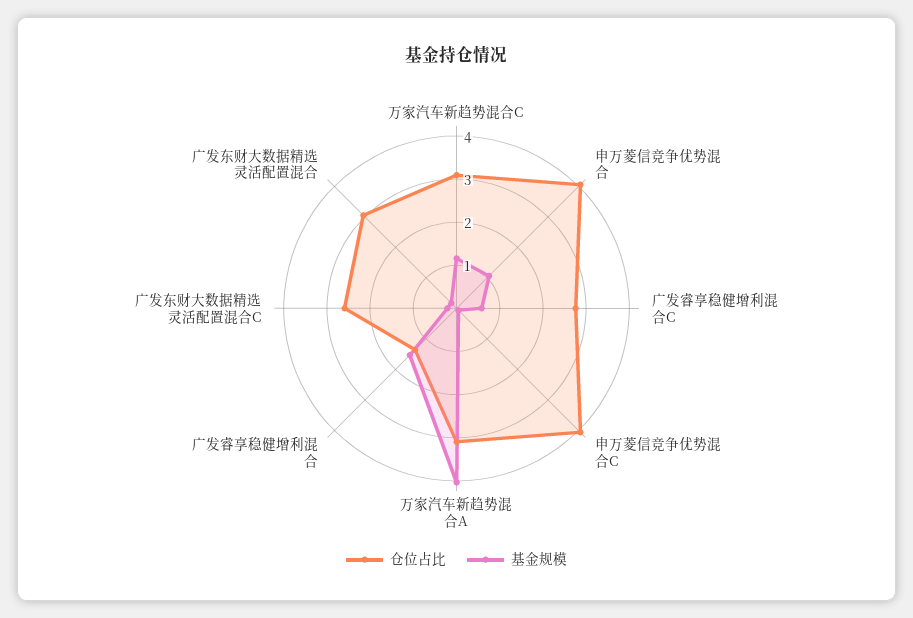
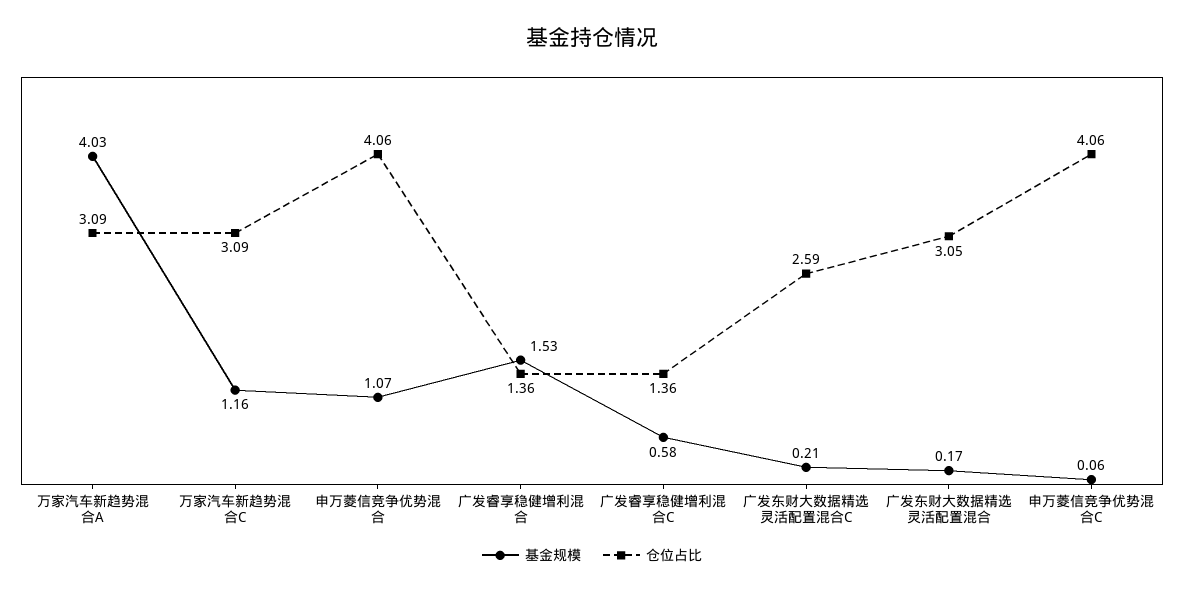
  {
    "仓位占比": {
      "万家汽车新趋势混合C": 3.09,
      "申万菱信竞争优势混合": 4.06,
-     "广发睿享稳健增利混合C": 2.8,
+     "广发睿享稳健增利混合C": 1.36,
      "申万菱信竞争优势混合C": 4.06,
      "万家汽车新趋势混合A": 3.09,
      "广发睿享稳健增利混合": 1.36,
      "广发东财大数据精选灵活配置混合C": 2.59,
      "广发东财大数据精选灵活配置混合": 3.05
    },
    "基金规模": {
      "万家汽车新趋势混合C": 1.16,
      "申万菱信竞争优势混合": 1.07,
      "广发睿享稳健增利混合C": 0.58,
      "申万菱信竞争优势混合C": 0.06,
      "万家汽车新趋势混合A": 4.03,
      "广发睿享稳健增利混合": 1.53,
      "广发东财大数据精选灵活配置混合C": 0.21,
      "广发东财大数据精选灵活配置混合": 0.17
    }
  }

